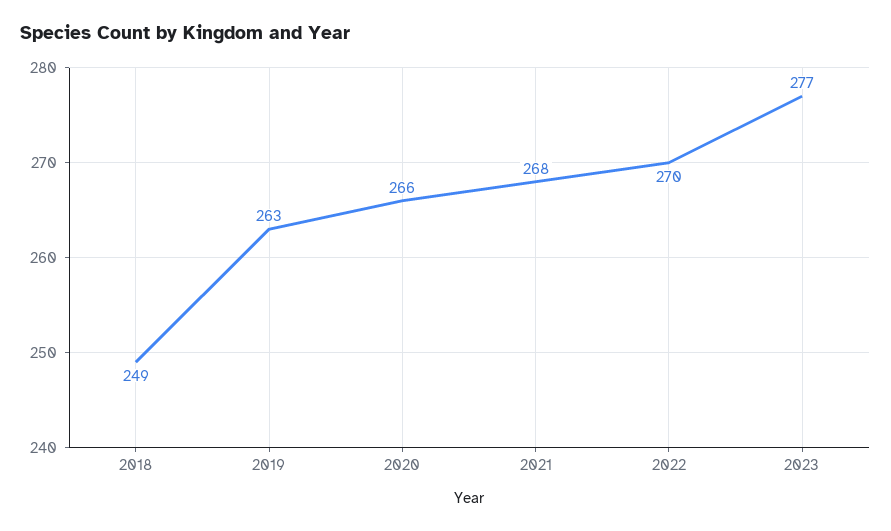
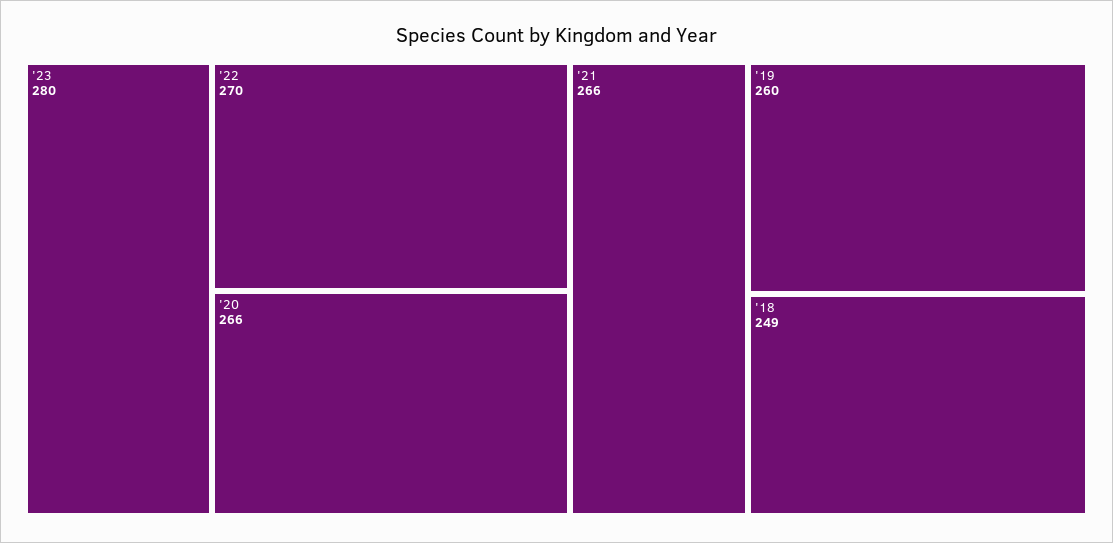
  {
    "2018": 249,
-   "2019": 263,
+   "2019": 260,
    "2020": 266,
-   "2021": 268,
+   "2021": 266,
    "2022": 270,
-   "2023": 277
+   "2023": 280
  }

